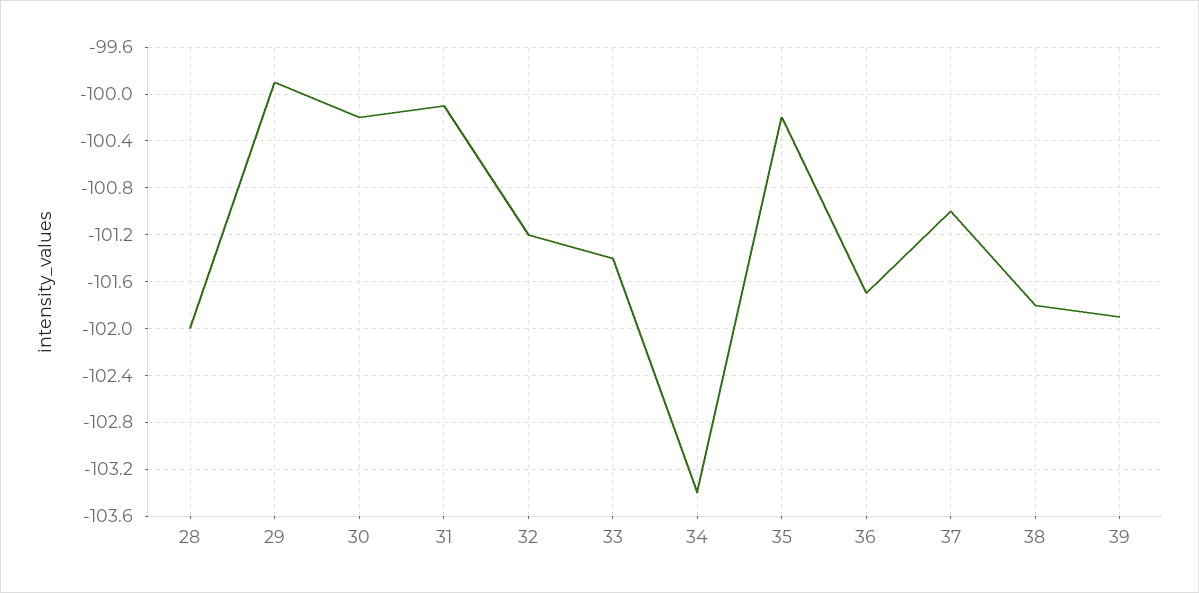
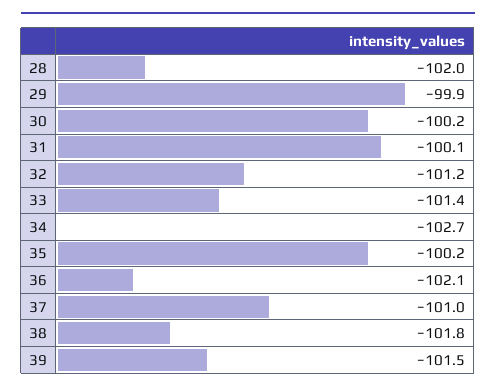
  {
    "28": -102,
    "29": -99.9,
    "30": -100.2,
    "31": -100.1,
    "32": -101.2,
    "33": -101.4,
-   "34": -103.4,
+   "34": -102.7,
    "35": -100.2,
-   "36": -101.7,
+   "36": -102.1,
    "37": -101,
    "38": -101.8,
-   "39": -101.9
+   "39": -101.5
  }

